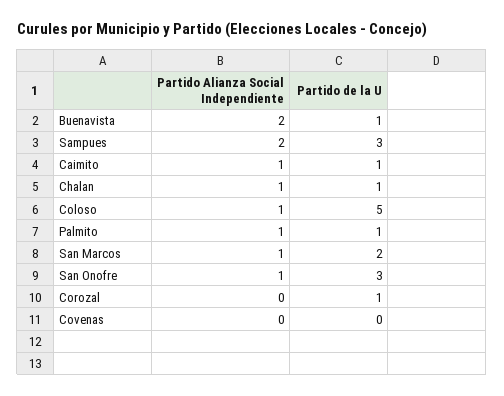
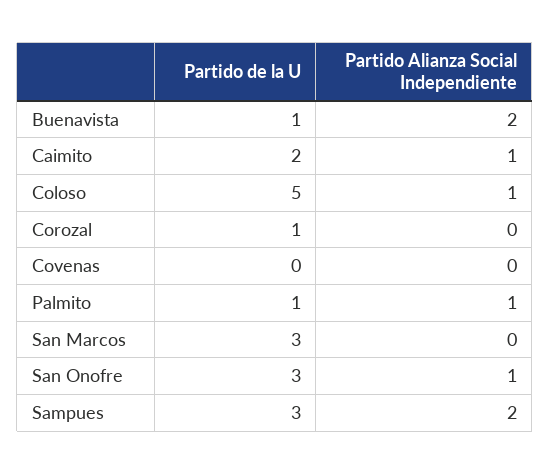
  {
    "Partido Alianza Social Independiente": {
      "Buenavista": 2,
      "Sampues": 2,
      "Caimito": 1,
-     "Chalan": 1,
      "Coloso": 1,
      "Palmito": 1,
-     "San Marcos": 1,
+     "San Marcos": 0,
      "San Onofre": 1,
      "Corozal": 0,
      "Covenas": 0
    },
    "Partido de la U": {
      "Buenavista": 1,
      "Sampues": 3,
-     "Caimito": 1,
+     "Caimito": 2,
-     "Chalan": 1,
      "Coloso": 5,
      "Palmito": 1,
-     "San Marcos": 2,
+     "San Marcos": 3,
      "San Onofre": 3,
      "Corozal": 1,
      "Covenas": 0
    }
  }

